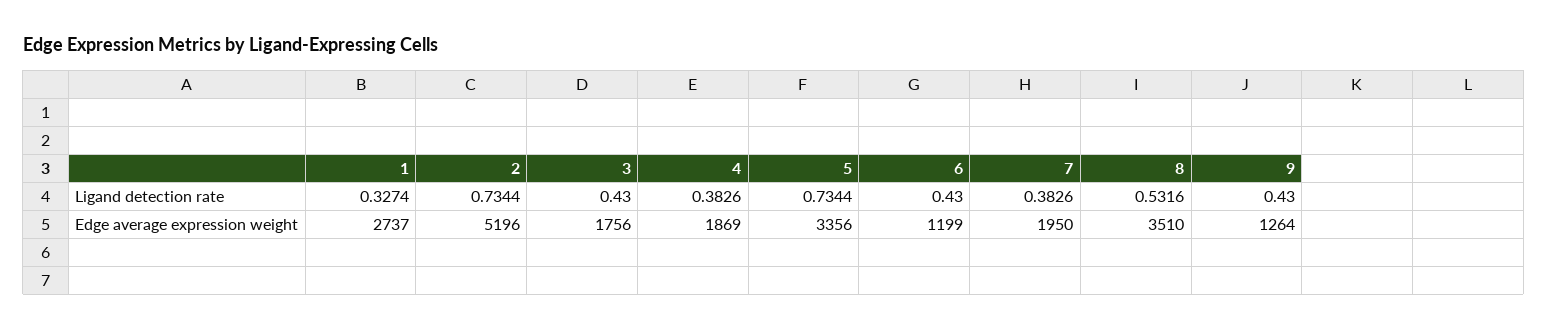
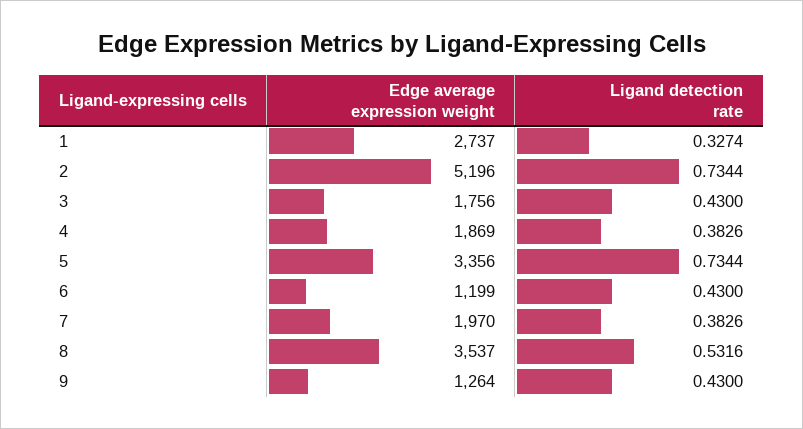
  {
    "1": {
      "Ligand detection rate": 0.3274,
      "Edge average expression weight": 2737
    },
    "2": {
      "Ligand detection rate": 0.7344,
      "Edge average expression weight": 5196
    },
    "3": {
      "Ligand detection rate": 0.43,
      "Edge average expression weight": 1756
    },
    "4": {
      "Ligand detection rate": 0.3826,
      "Edge average expression weight": 1869
    },
    "5": {
      "Ligand detection rate": 0.7344,
      "Edge average expression weight": 3356
    },
    "6": {
      "Ligand detection rate": 0.43,
      "Edge average expression weight": 1199
    },
    "7": {
      "Ligand detection rate": 0.3826,
-     "Edge average expression weight": 1950
+     "Edge average expression weight": 1970
    },
    "8": {
      "Ligand detection rate": 0.5316,
-     "Edge average expression weight": 3510
+     "Edge average expression weight": 3537
    },
    "9": {
      "Ligand detection rate": 0.43,
      "Edge average expression weight": 1264
    }
  }

